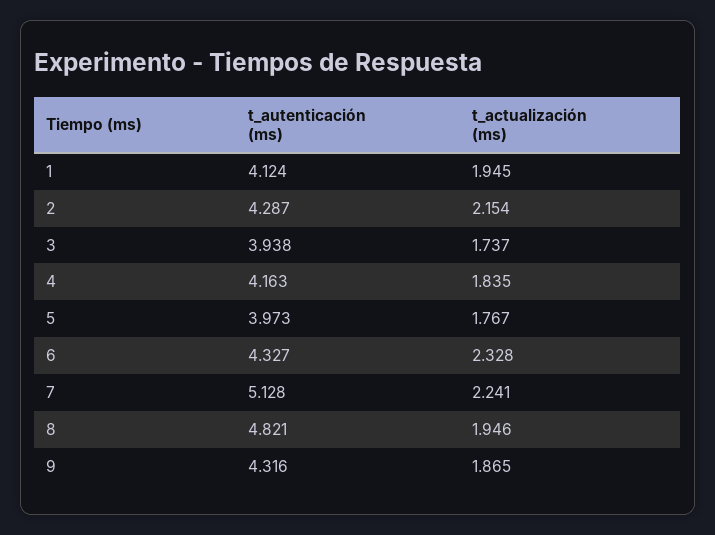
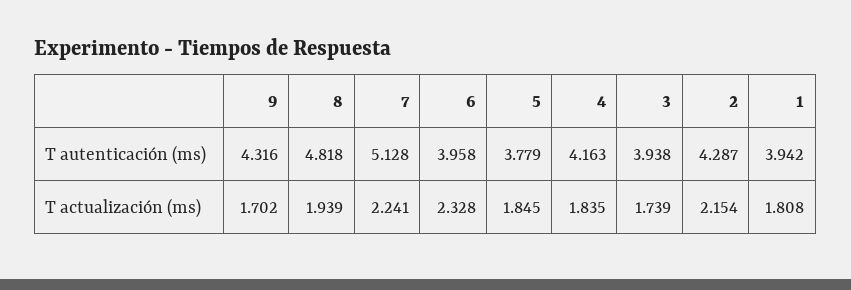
  {
    "t_autenticación (ms)": {
-     "1": 4.124,
+     "1": 3.942,
      "2": 4.287,
      "3": 3.938,
      "4": 4.163,
-     "5": 3.973,
+     "5": 3.779,
-     "6": 4.327,
+     "6": 3.958,
      "7": 5.128,
-     "8": 4.821,
+     "8": 4.818,
      "9": 4.316
    },
    "t_actualización (ms)": {
-     "1": 1.945,
+     "1": 1.808,
      "2": 2.154,
-     "3": 1.737,
+     "3": 1.739,
      "4": 1.835,
-     "5": 1.767,
+     "5": 1.845,
      "6": 2.328,
      "7": 2.241,
-     "8": 1.946,
+     "8": 1.939,
-     "9": 1.865
+     "9": 1.702
    }
  }

